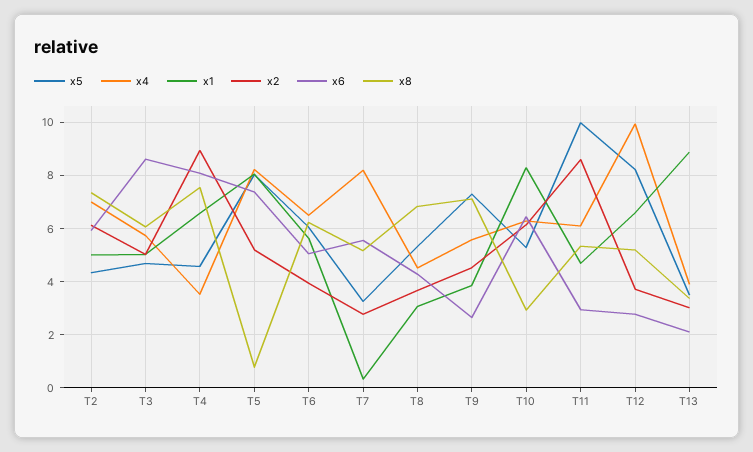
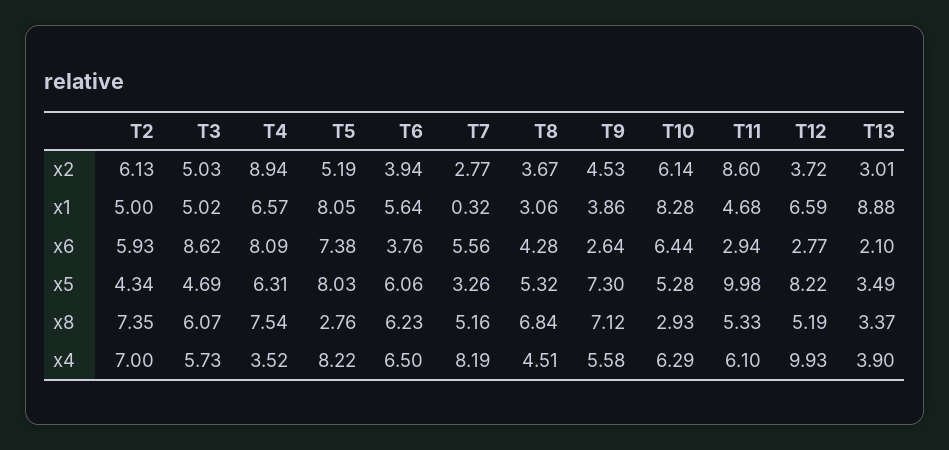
  {
    "x5": {
      "T2": 4.34,
      "T3": 4.69,
-     "T4": 4.5,
+     "T4": 6.31,
      "T5": 8.03,
      "T6": 6.06,
      "T7": 3.26,
      "T8": 5.32,
      "T9": 7.3,
      "T10": 5.28,
      "T11": 9.98,
      "T12": 8.22,
      "T13": 3.49
    },
    "x4": {
      "T2": 7,
      "T3": 5.73,
      "T4": 3.52,
      "T5": 8.22,
      "T6": 6.5,
      "T7": 8.19,
      "T8": 4.51,
      "T9": 5.58,
      "T10": 6.29,
      "T11": 6.1,
      "T12": 9.93,
      "T13": 3.9
    },
    "x1": {
      "T2": 5,
      "T3": 5.02,
      "T4": 6.57,
      "T5": 8.05,
      "T6": 5.64,
      "T7": 0.32,
      "T8": 3.06,
      "T9": 3.86,
      "T10": 8.28,
      "T11": 4.68,
      "T12": 6.59,
      "T13": 8.88
    },
    "x2": {
      "T2": 6.13,
      "T3": 5.03,
      "T4": 8.94,
      "T5": 5.19,
      "T6": 3.94,
      "T7": 2.77,
      "T8": 3.67,
      "T9": 4.53,
      "T10": 6.14,
      "T11": 8.6,
      "T12": 3.72,
      "T13": 3.01
    },
    "x6": {
      "T2": 5.93,
      "T3": 8.62,
      "T4": 8.09,
      "T5": 7.38,
-     "T6": 5,
+     "T6": 3.76,
      "T7": 5.56,
      "T8": 4.28,
      "T9": 2.64,
      "T10": 6.44,
      "T11": 2.94,
      "T12": 2.77,
      "T13": 2.1
    },
    "x8": {
      "T2": 7.35,
      "T3": 6.07,
      "T4": 7.54,
-     "T5": 0.75,
+     "T5": 2.76,
      "T6": 6.23,
      "T7": 5.16,
      "T8": 6.84,
      "T9": 7.12,
      "T10": 2.93,
      "T11": 5.33,
      "T12": 5.19,
      "T13": 3.37
    }
  }

